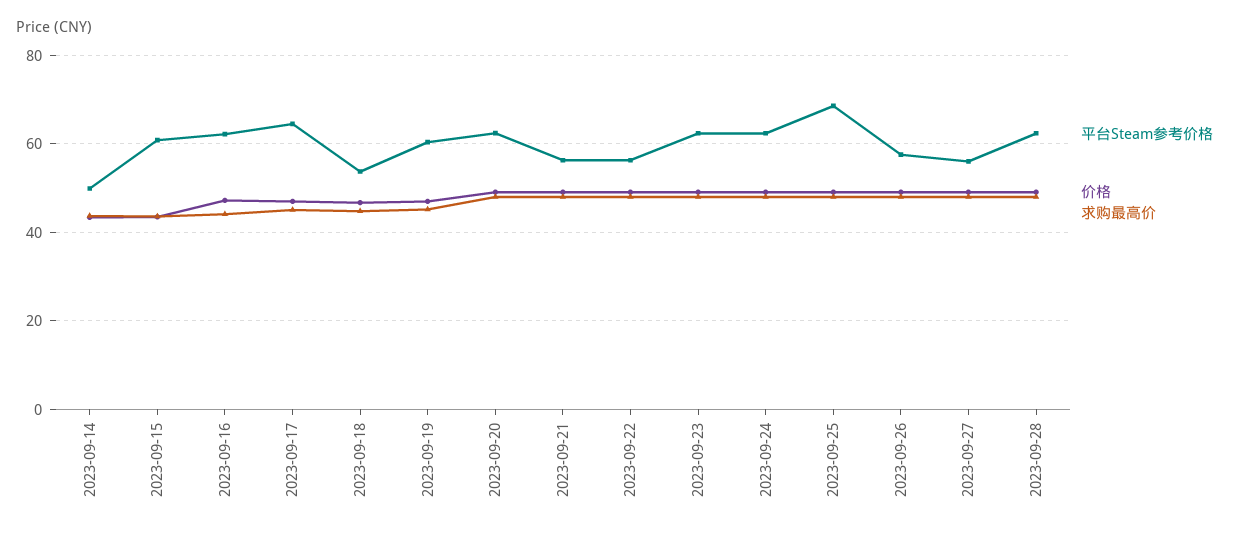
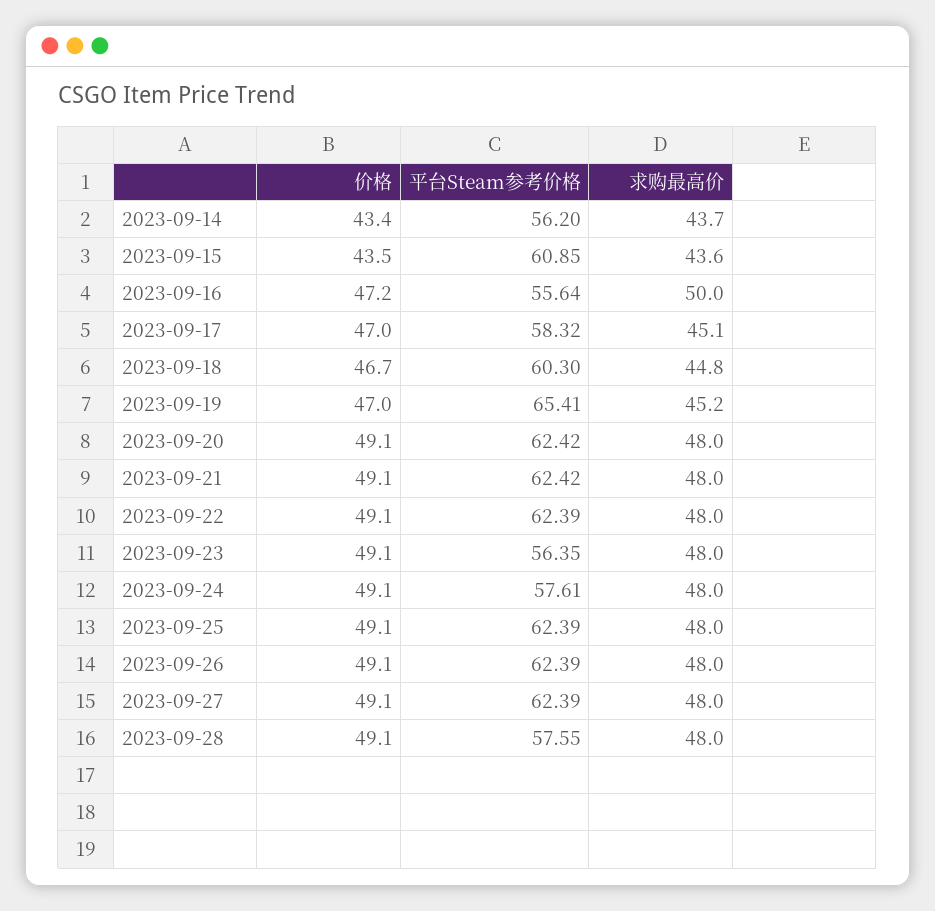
  {
    "平台Steam参考价格": {
-     "2023-09-14": 50,
+     "2023-09-14": 56.2,
      "2023-09-15": 60.85,
-     "2023-09-16": 62,
+     "2023-09-16": 55.64,
-     "2023-09-17": 64,
+     "2023-09-17": 58.32,
-     "2023-09-18": 54,
+     "2023-09-18": 60.3,
-     "2023-09-19": 60,
+     "2023-09-19": 65.41,
      "2023-09-20": 62.42,
-     "2023-09-21": 56,
+     "2023-09-21": 62.42,
-     "2023-09-22": 56,
+     "2023-09-22": 62.39,
-     "2023-09-23": 62,
+     "2023-09-23": 56.35,
-     "2023-09-24": 62,
+     "2023-09-24": 57.61,
-     "2023-09-25": 68,
+     "2023-09-25": 62.39,
-     "2023-09-26": 58,
+     "2023-09-26": 62.39,
-     "2023-09-27": 56,
+     "2023-09-27": 62.39,
-     "2023-09-28": 62
+     "2023-09-28": 57.55
    },
    "价格": {
      "2023-09-14": 43.4,
      "2023-09-15": 43.5,
      "2023-09-16": 47.2,
      "2023-09-17": 47,
      "2023-09-18": 46.7,
      "2023-09-19": 47,
      "2023-09-20": 49.1,
      "2023-09-21": 49.1,
      "2023-09-22": 49.1,
      "2023-09-23": 49.1,
      "2023-09-24": 49.1,
      "2023-09-25": 49.1,
      "2023-09-26": 49.1,
      "2023-09-27": 49.1,
      "2023-09-28": 49.1
    },
    "求购最高价": {
      "2023-09-14": 43.7,
      "2023-09-15": 43.6,
-     "2023-09-16": 44,
+     "2023-09-16": 50,
      "2023-09-17": 45.1,
      "2023-09-18": 44.8,
      "2023-09-19": 45.2,
      "2023-09-20": 48,
      "2023-09-21": 48,
      "2023-09-22": 48,
      "2023-09-23": 48,
      "2023-09-24": 48,
      "2023-09-25": 48,
      "2023-09-26": 48,
      "2023-09-27": 48,
      "2023-09-28": 48
    }
  }

